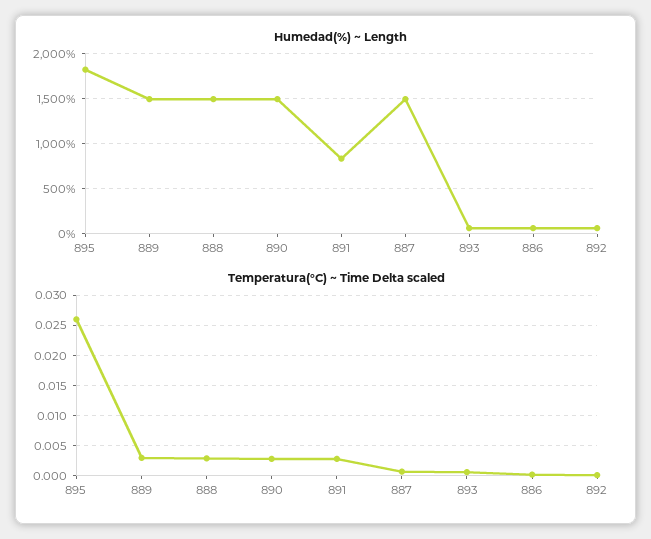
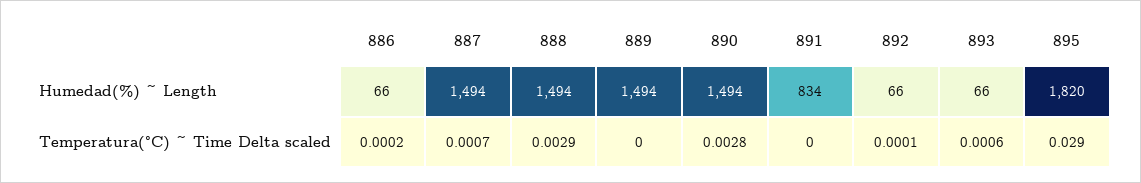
  {
    "Humedad(%) ~ Length": {
      "895": 1820,
      "889": 1494,
      "888": 1494,
      "890": 1494,
      "891": 834,
      "887": 1494,
      "893": 66,
      "886": 66,
      "892": 66
    },
    "Temperatura(°C) ~ Time Delta scaled": {
-     "895": 0.026,
+     "895": 0.029,
-     "889": 0.003,
+     "889": 0,
      "888": 0.0029,
      "890": 0.0028,
-     "891": 0.003,
+     "891": 0,
      "887": 0.0007,
      "893": 0.0006,
      "886": 0.0002,
      "892": 0.0001
    }
  }

